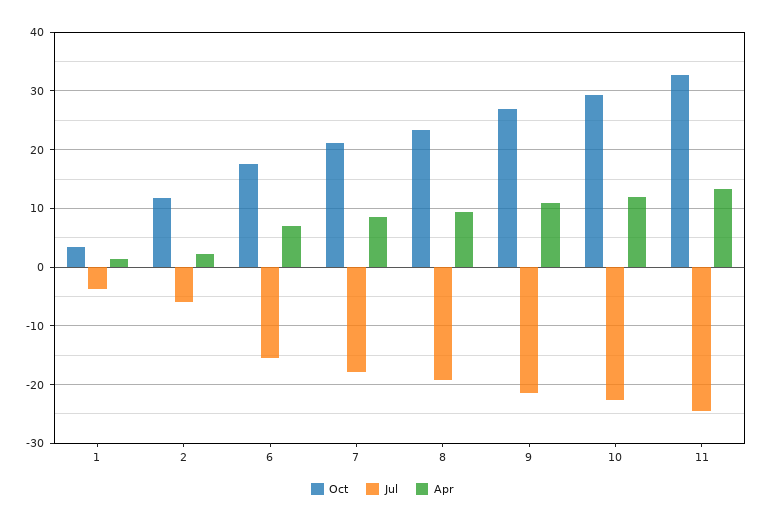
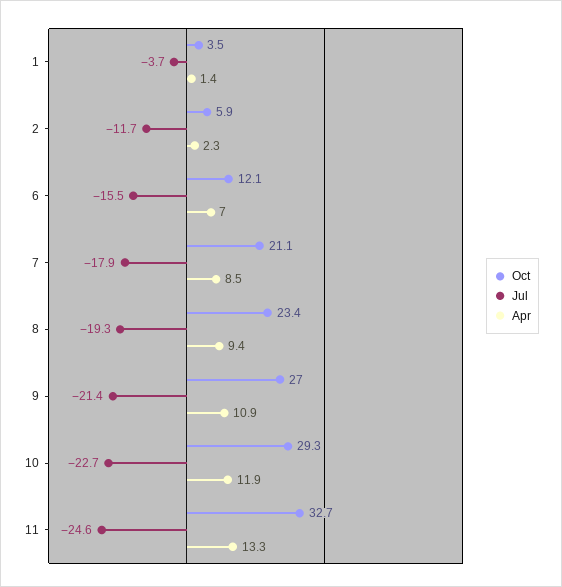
  {
    "Oct": {
      "1": 3.5,
-     "2": 12,
+     "2": 5.9,
-     "6": 18,
+     "6": 12.1,
      "7": 21.1,
      "8": 23.4,
      "9": 27,
      "10": 29.3,
      "11": 32.7
    },
    "Jul": {
      "1": -3.7,
-     "2": -6,
+     "2": -11.7,
      "6": -15.5,
      "7": -17.9,
      "8": -19.3,
      "9": -21.4,
      "10": -22.7,
      "11": -24.6
    },
    "Apr": {
      "1": 1.4,
      "2": 2.3,
      "6": 7,
      "7": 8.5,
      "8": 9.4,
      "9": 10.9,
      "10": 11.9,
      "11": 13.3
    }
  }

